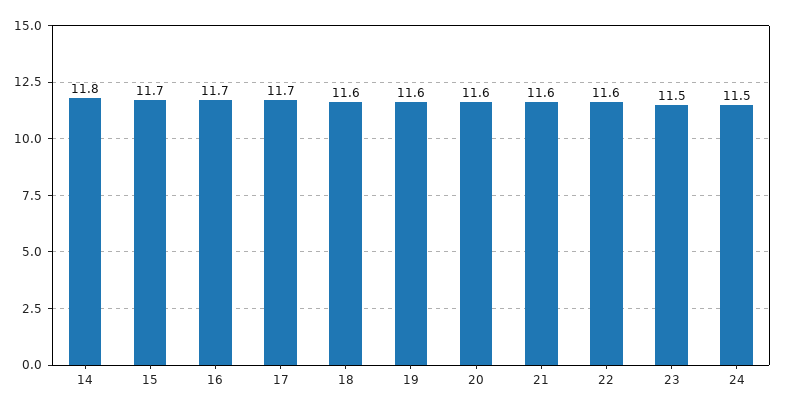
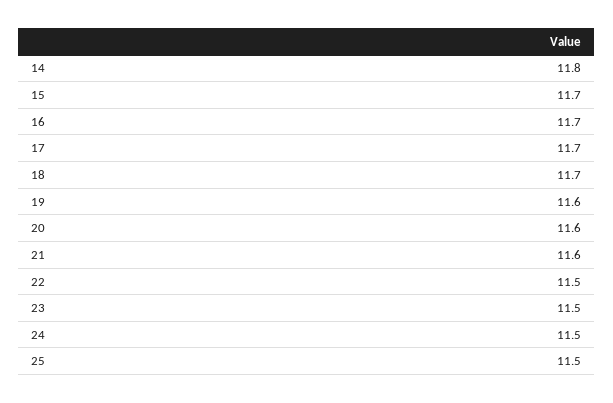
  {
    "14": 11.8,
    "15": 11.7,
    "16": 11.7,
    "17": 11.7,
-   "18": 11.6,
+   "18": 11.7,
    "19": 11.6,
    "20": 11.6,
    "21": 11.6,
-   "22": 11.6,
+   "22": 11.5,
    "23": 11.5,
-   "24": 11.5
+   "24": 11.5,
+   "25": 11.5
  }

